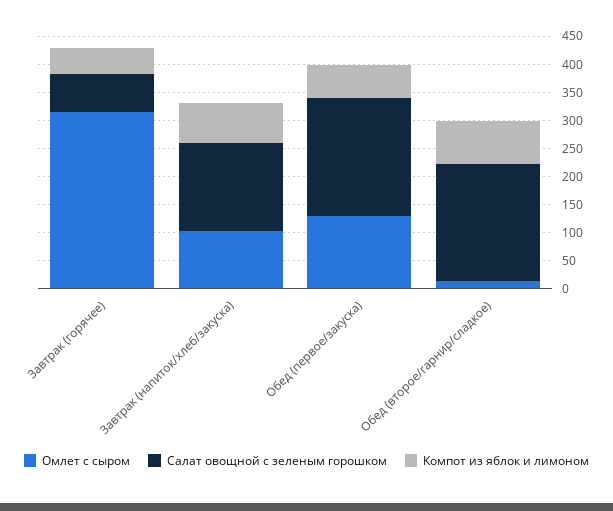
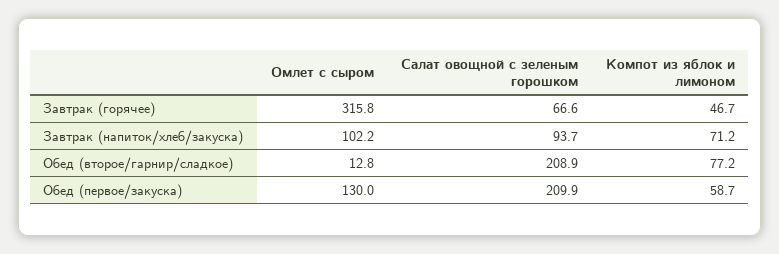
  {
    "Омлет с сыром": {
      "Завтрак (горячее)": 315.8,
      "Завтрак (напиток/хлеб/закуска)": 102.2,
      "Обед (первое/закуска)": 130,
      "Обед (второе/гарнир/сладкое)": 12.8
    },
    "Салат овощной с зеленым горошком": {
      "Завтрак (горячее)": 66.6,
-     "Завтрак (напиток/хлеб/закуска)": 150,
+     "Завтрак (напиток/хлеб/закуска)": 93.7,
      "Обед (первое/закуска)": 209.9,
      "Обед (второе/гарнир/сладкое)": 208.9
    },
    "Компот из яблок и лимоном": {
      "Завтрак (горячее)": 46.7,
      "Завтрак (напиток/хлеб/закуска)": 71.2,
      "Обед (первое/закуска)": 58.7,
      "Обед (второе/гарнир/сладкое)": 77.2
    }
  }

